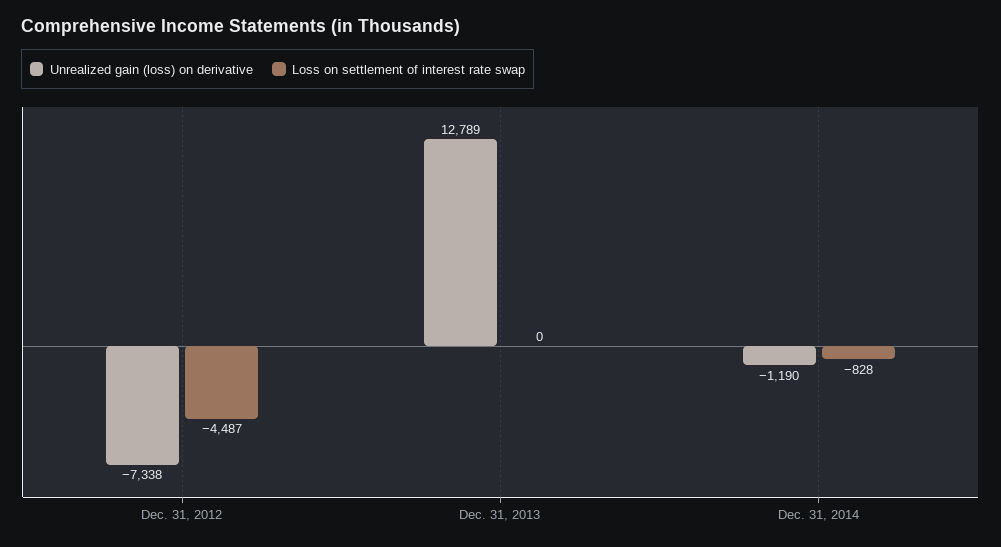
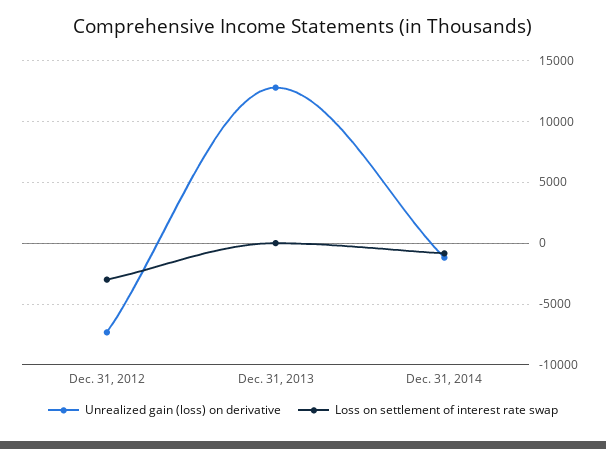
  {
    "Unrealized gain (loss) on derivative": {
      "Dec. 31, 2012": -7338,
      "Dec. 31, 2013": 12789,
      "Dec. 31, 2014": -1190
    },
    "Loss on settlement of interest rate swap": {
-     "Dec. 31, 2012": -4487,
+     "Dec. 31, 2012": -3000,
      "Dec. 31, 2013": 0,
      "Dec. 31, 2014": -828
    }
  }

